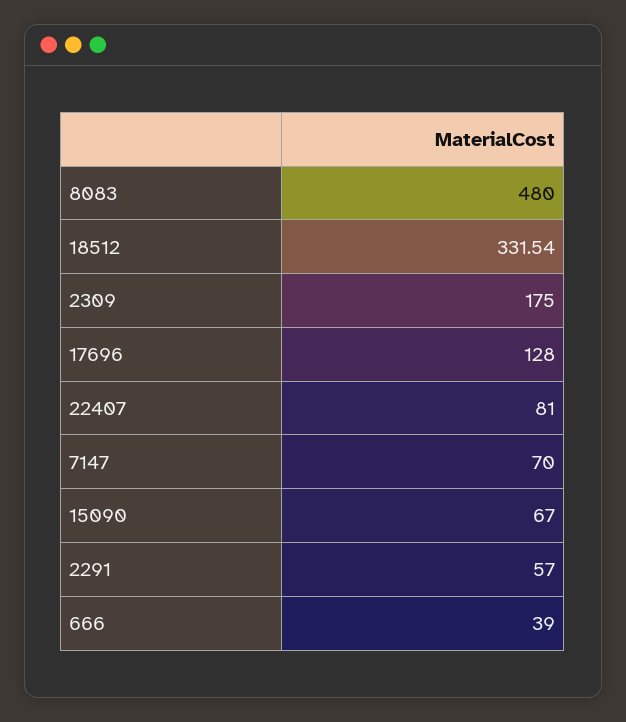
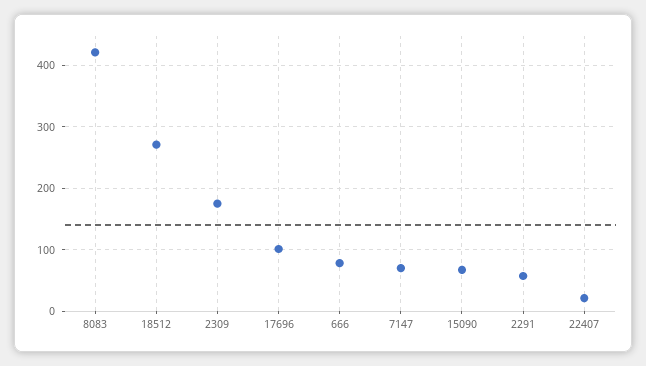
  {
-   "8083": 480,
+   "8083": 420,
-   "18512": 331.54,
+   "18512": 270,
    "2309": 175,
-   "17696": 128,
+   "17696": 100,
-   "22407": 81,
+   "22407": 20,
    "7147": 70,
    "15090": 67,
    "2291": 57,
-   "666": 39
+   "666": 80
  }

